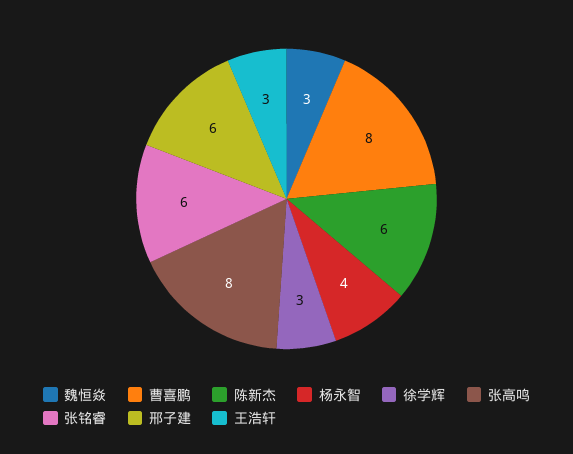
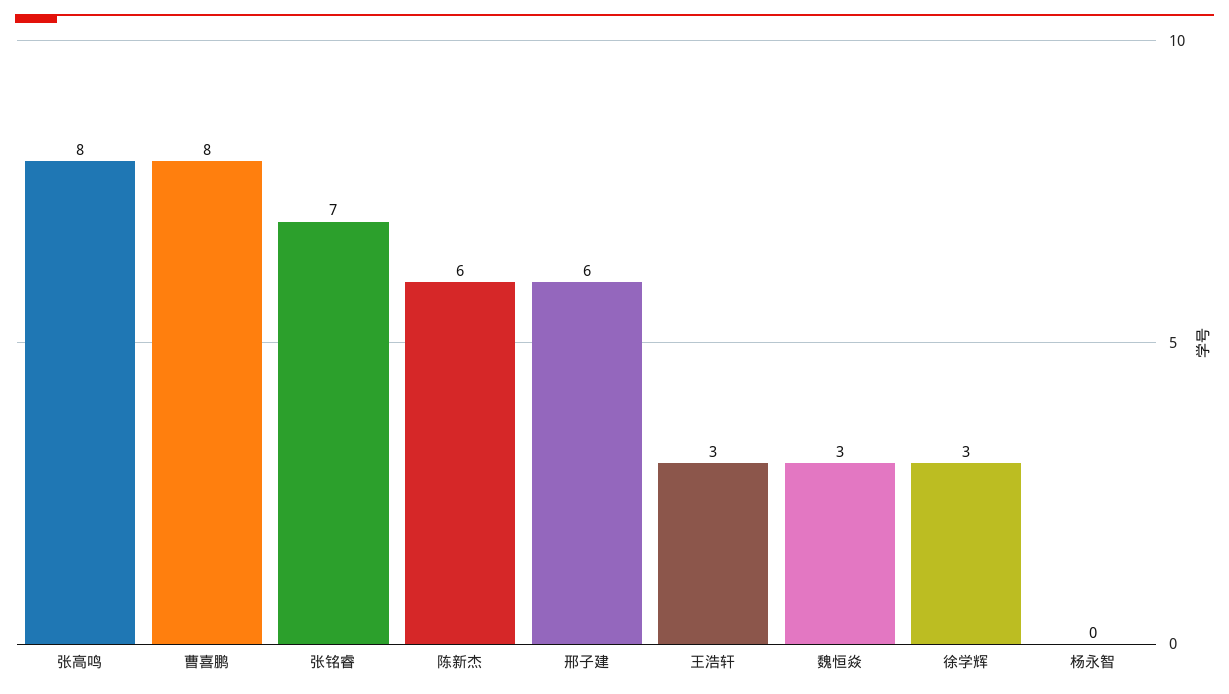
  {
    "魏恒焱": 3,
    "曹喜鹏": 8,
    "陈新杰": 6,
-   "杨永智": 4,
+   "杨永智": 0,
    "徐学辉": 3,
    "张高鸣": 8,
-   "张铭睿": 6,
+   "张铭睿": 7,
    "邢子建": 6,
    "王浩轩": 3
  }

